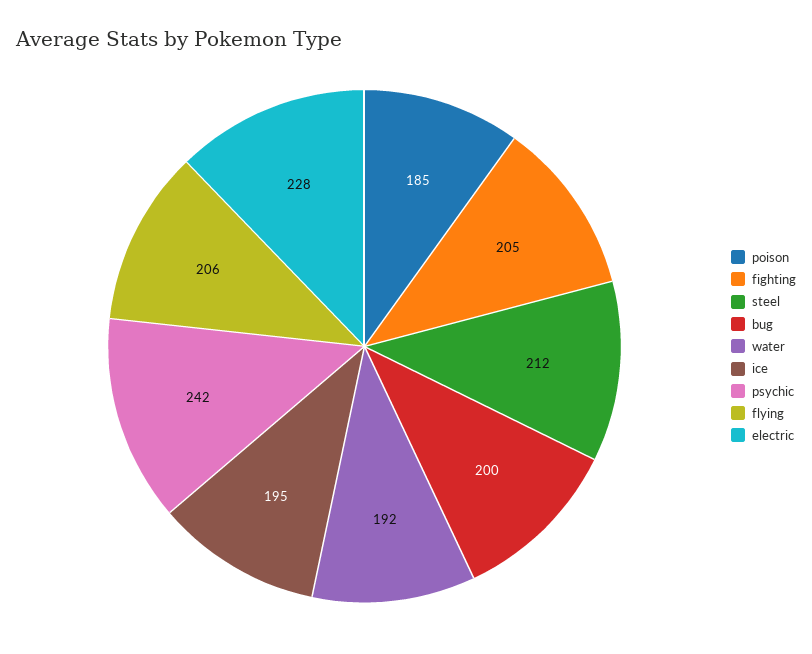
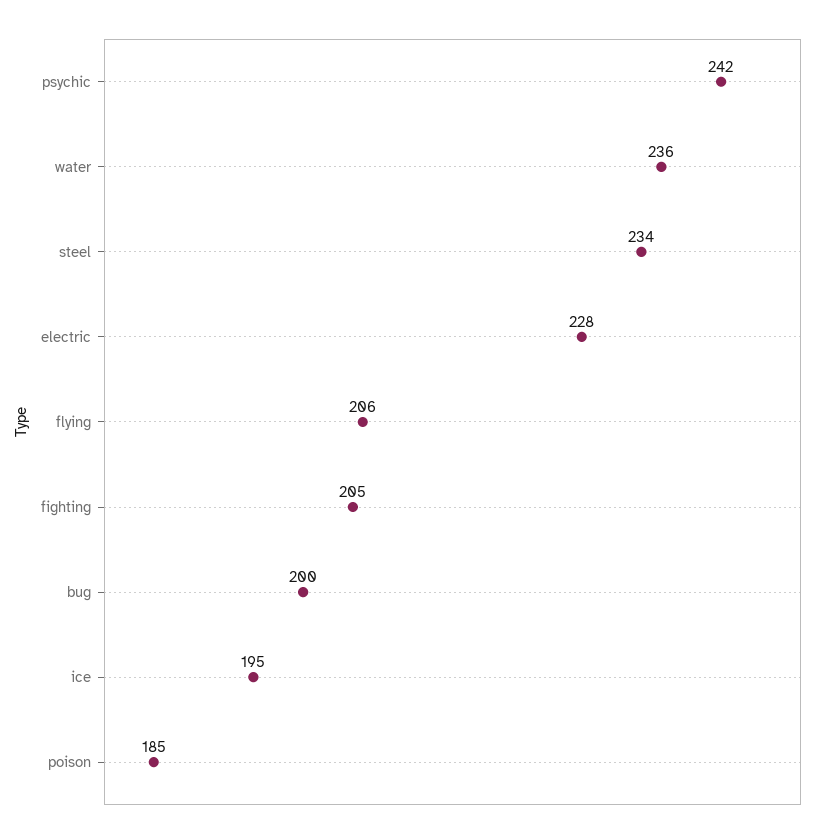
  {
    "poison": 185,
    "fighting": 205,
-   "steel": 212,
+   "steel": 234,
    "bug": 200,
-   "water": 192,
+   "water": 236,
    "ice": 195,
    "psychic": 242,
    "flying": 206,
    "electric": 228
  }

